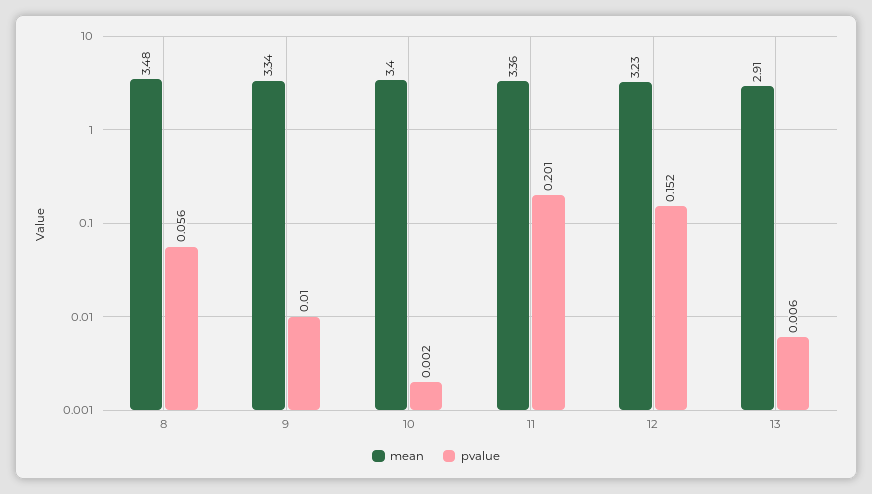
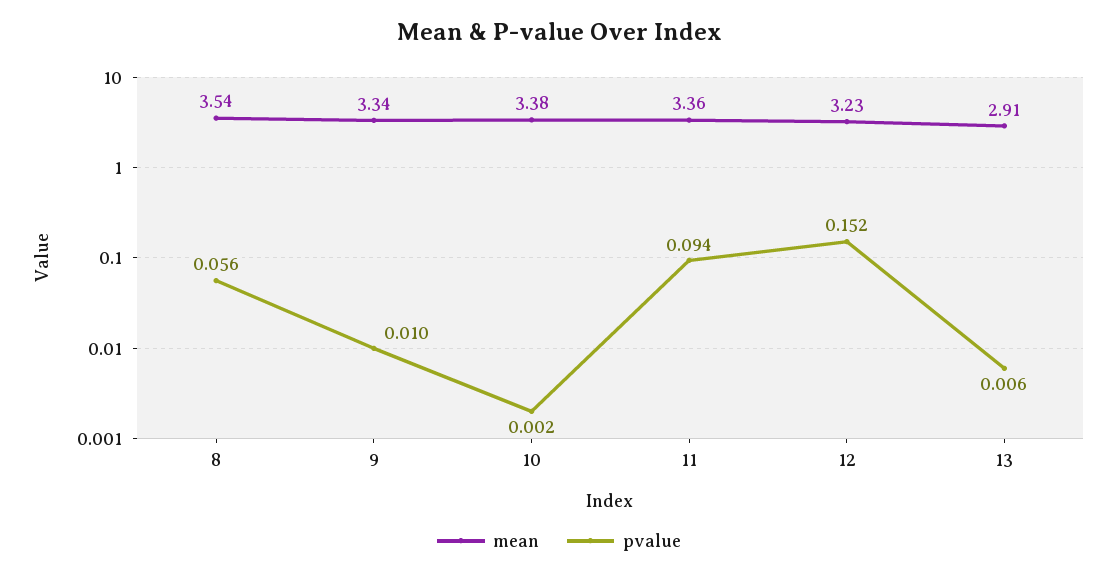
  {
    "mean": {
-     "8": 3.48,
+     "8": 3.54,
      "9": 3.34,
-     "10": 3.4,
+     "10": 3.38,
      "11": 3.36,
      "12": 3.23,
      "13": 2.91
    },
    "pvalue": {
      "8": 0.056,
      "9": 0.01,
      "10": 0.002,
-     "11": 0.201,
+     "11": 0.094,
      "12": 0.152,
      "13": 0.006
    }
  }

